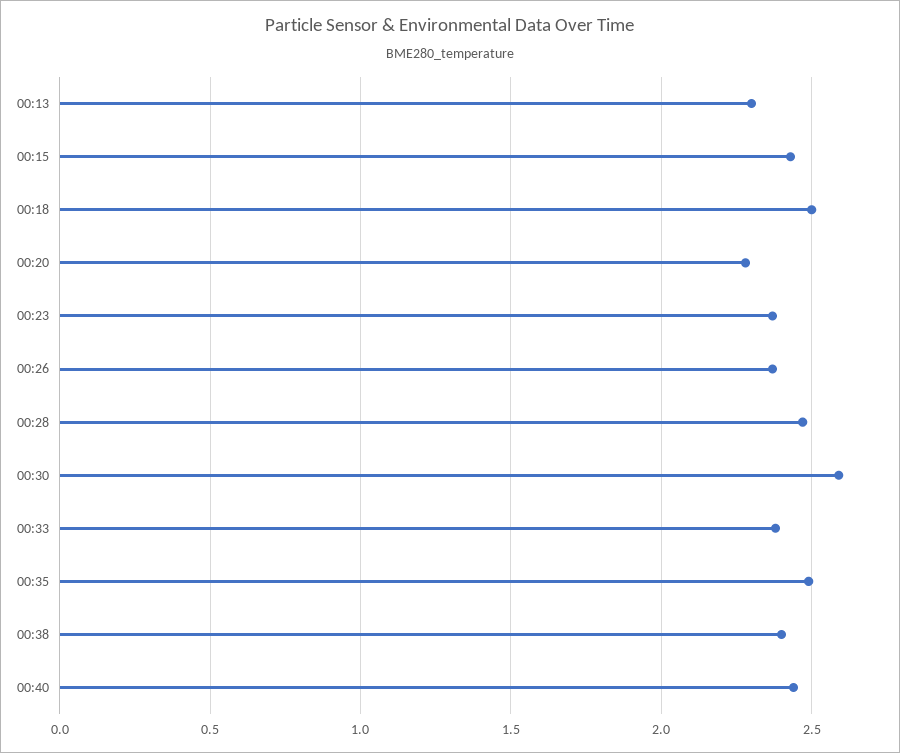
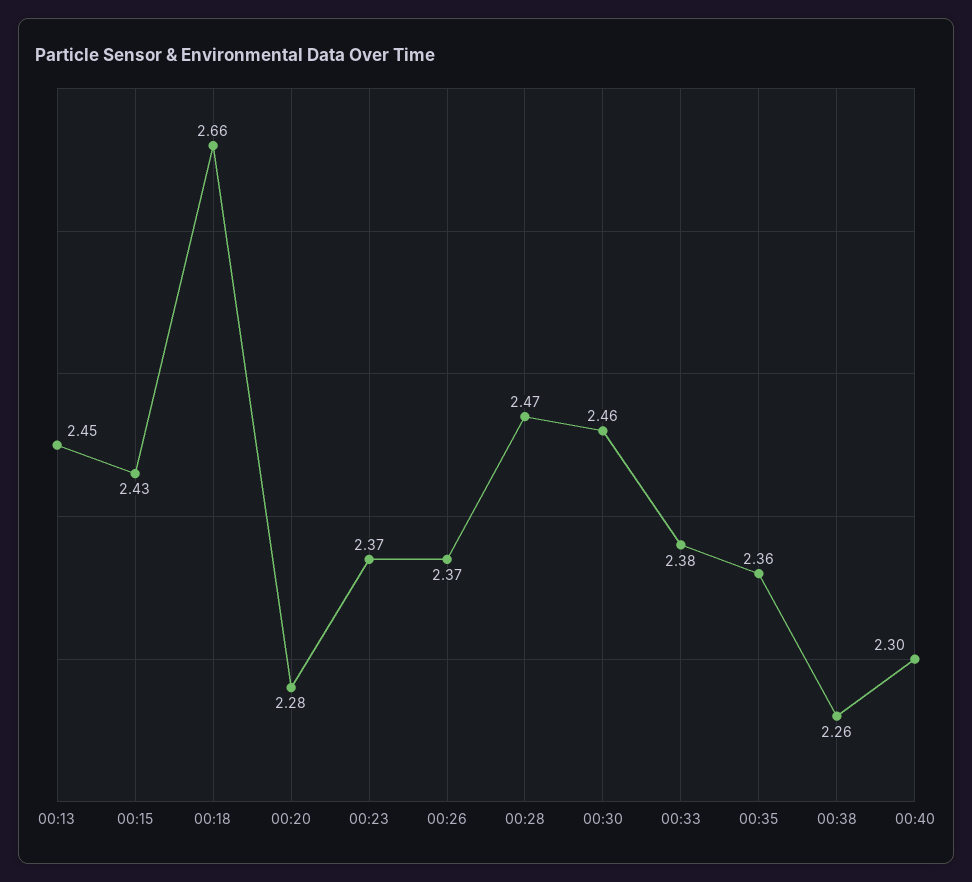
  {
-   "00:13": 2.3,
+   "00:13": 2.45,
    "00:15": 2.43,
-   "00:18": 2.5,
+   "00:18": 2.66,
    "00:20": 2.28,
    "00:23": 2.37,
    "00:26": 2.37,
    "00:28": 2.47,
-   "00:30": 2.6,
+   "00:30": 2.46,
    "00:33": 2.38,
-   "00:35": 2.5,
+   "00:35": 2.36,
-   "00:38": 2.4,
+   "00:38": 2.26,
-   "00:40": 2.45
+   "00:40": 2.3
  }

